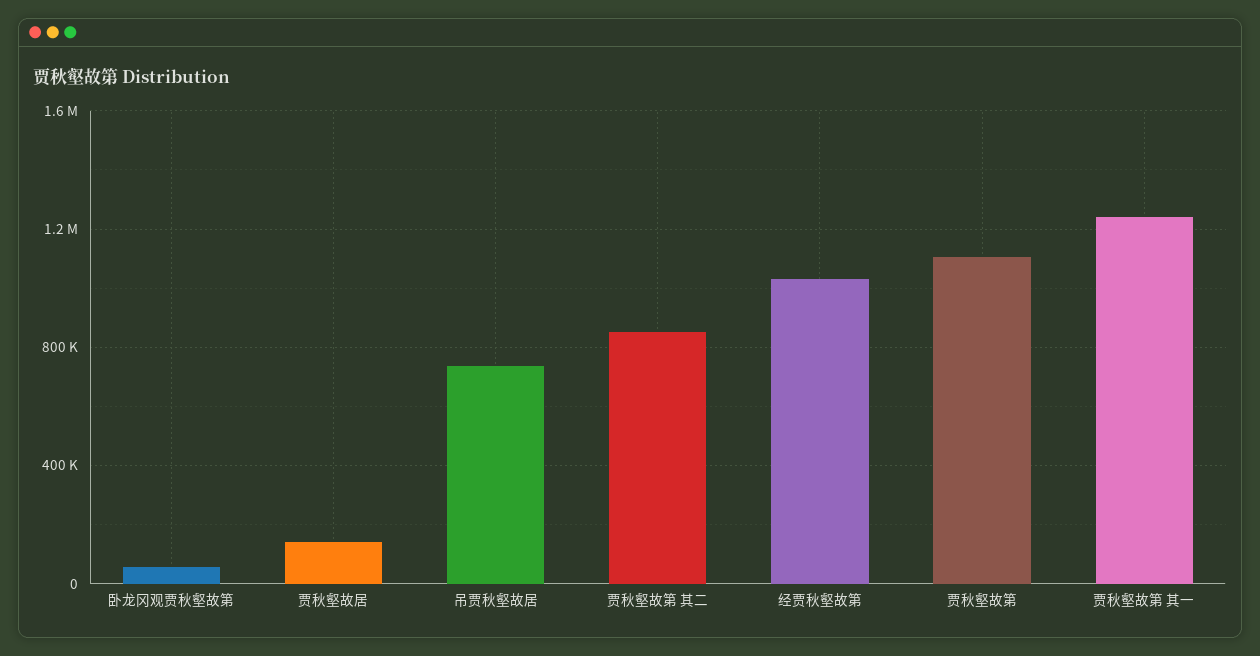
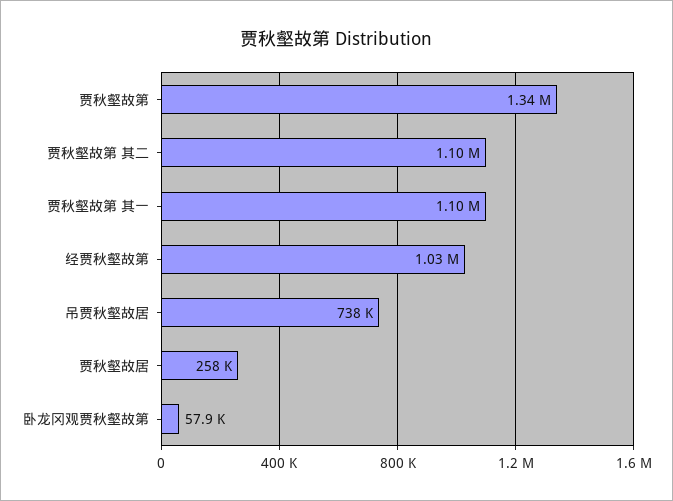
  {
    "卧龙冈观贾秋壑故第": 57900,
-   "贾秋壑故居": 150000,
+   "贾秋壑故居": 258000,
    "吊贾秋壑故居": 738000,
-   "贾秋壑故第 其二": 850000,
+   "贾秋壑故第 其二": 1100000,
    "经贾秋壑故第": 1030000,
-   "贾秋壑故第": 1100000,
+   "贾秋壑故第": 1340000,
-   "贾秋壑故第 其一": 1250000
+   "贾秋壑故第 其一": 1100000
  }

